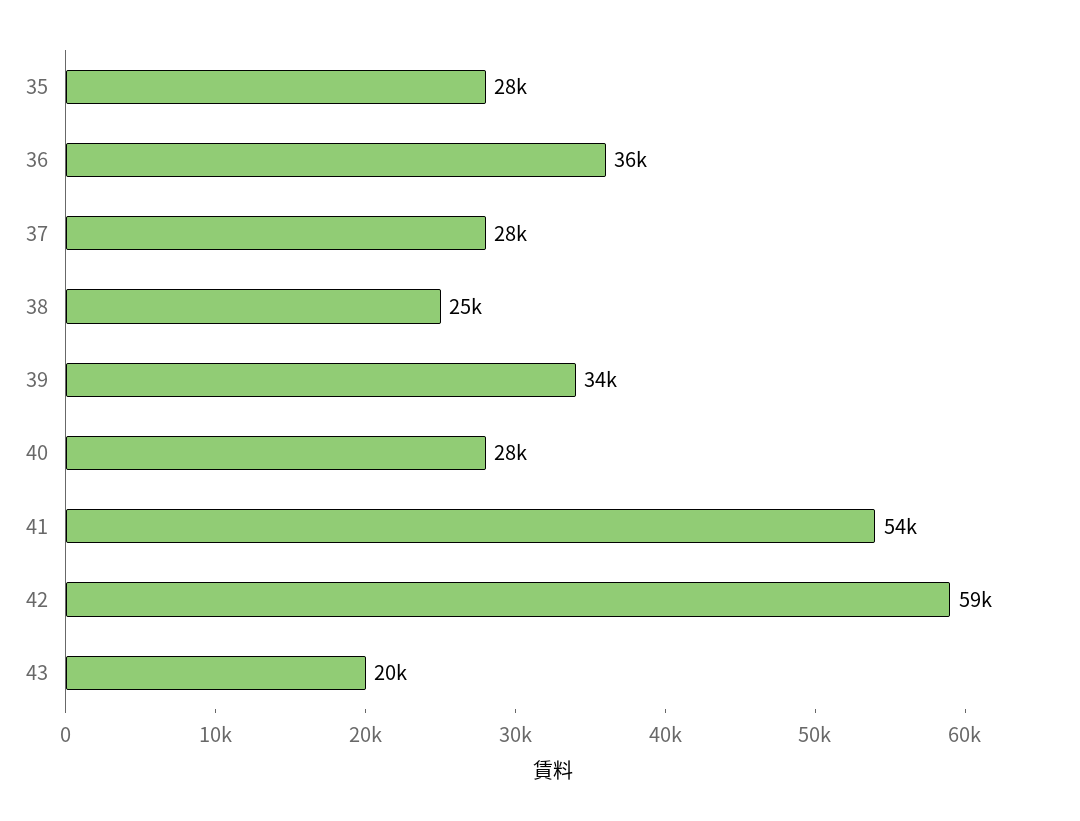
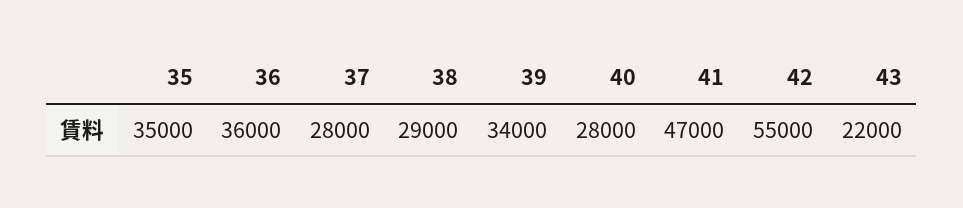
  {
-   "35": 28000,
+   "35": 35000,
    "36": 36000,
    "37": 28000,
-   "38": 25000,
+   "38": 29000,
    "39": 34000,
    "40": 28000,
-   "41": 54000,
+   "41": 47000,
-   "42": 59000,
+   "42": 55000,
-   "43": 20000
+   "43": 22000
  }

